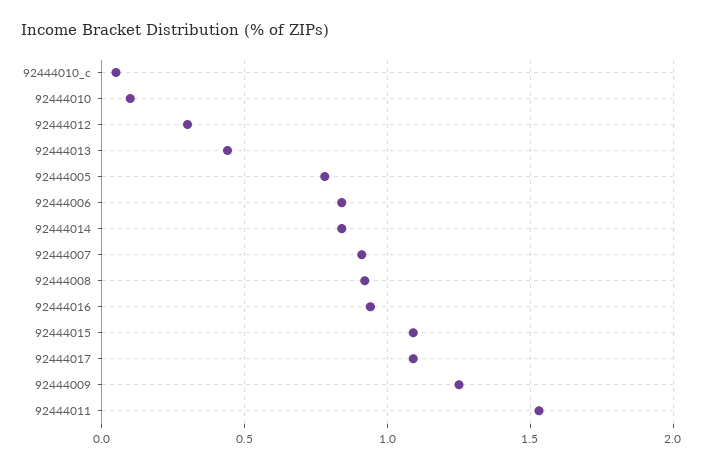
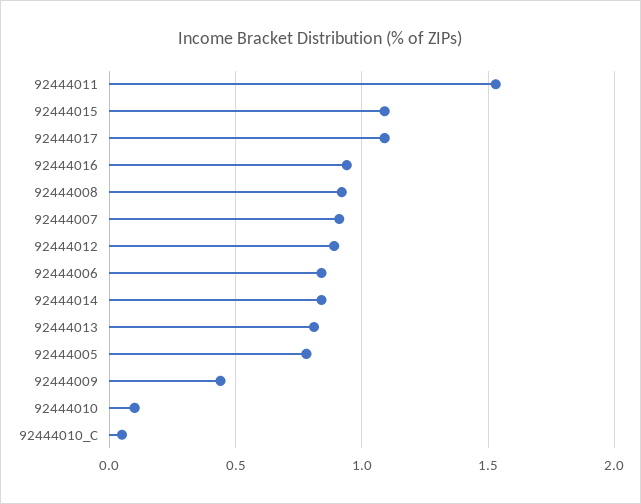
  {
    "92444010_c": 0.05,
    "92444010": 0.1,
-   "92444012": 0.3,
+   "92444012": 0.9,
-   "92444013": 0.45,
+   "92444013": 0.8,
    "92444005": 0.8,
    "92444006": 0.85,
    "92444014": 0.85,
    "92444007": 0.9,
    "92444008": 0.9,
    "92444016": 0.95,
    "92444015": 1.1,
    "92444017": 1.1,
-   "92444009": 1.25,
+   "92444009": 0.45,
    "92444011": 1.55
  }

